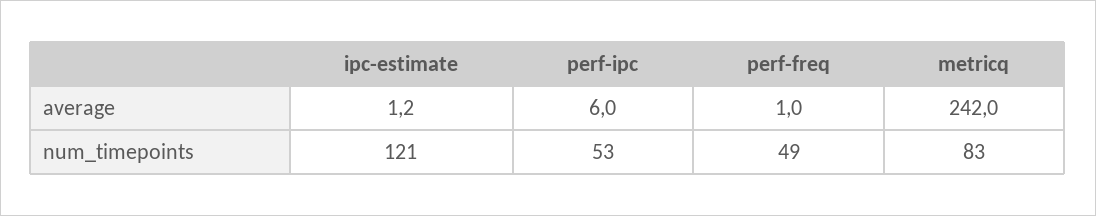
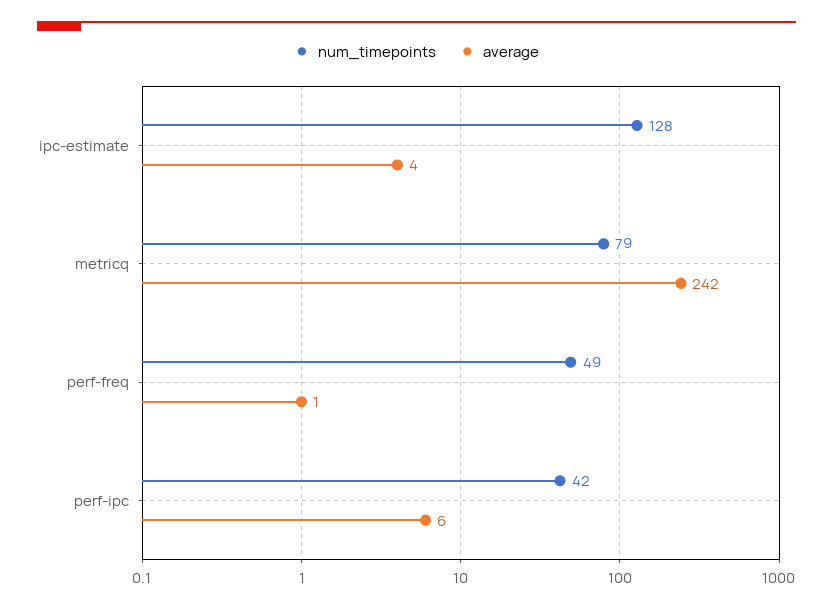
  {
    "average": {
-     "ipc-estimate": 1.2,
+     "ipc-estimate": 4,
      "perf-ipc": 6,
      "perf-freq": 1,
      "metricq": 242
    },
    "num_timepoints": {
-     "ipc-estimate": 121,
+     "ipc-estimate": 128,
-     "perf-ipc": 53,
+     "perf-ipc": 42,
      "perf-freq": 49,
-     "metricq": 83
+     "metricq": 79
    }
  }

